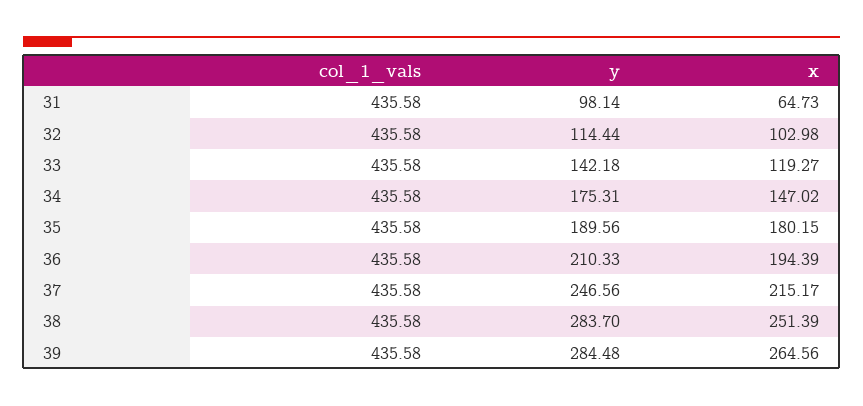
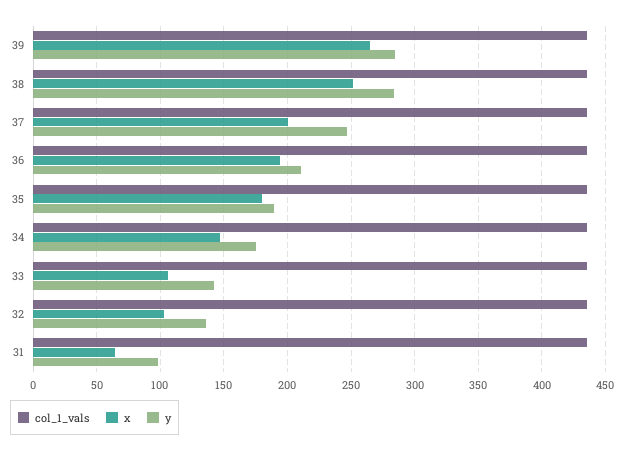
  {
    "col_1_vals": {
      "31": 435.58,
      "32": 435.58,
      "33": 435.58,
      "34": 435.58,
      "35": 435.58,
      "36": 435.58,
      "37": 435.58,
      "38": 435.58,
      "39": 435.58
    },
    "y": {
      "31": 98.14,
-     "32": 114.44,
+     "32": 135,
      "33": 142.18,
      "34": 175.31,
      "35": 189.56,
      "36": 210.33,
      "37": 246.56,
      "38": 283.7,
      "39": 284.48
    },
    "x": {
      "31": 64.73,
      "32": 102.98,
-     "33": 119.27,
+     "33": 105,
      "34": 147.02,
      "35": 180.15,
      "36": 194.39,
-     "37": 215.17,
+     "37": 200,
      "38": 251.39,
      "39": 264.56
    }
  }

